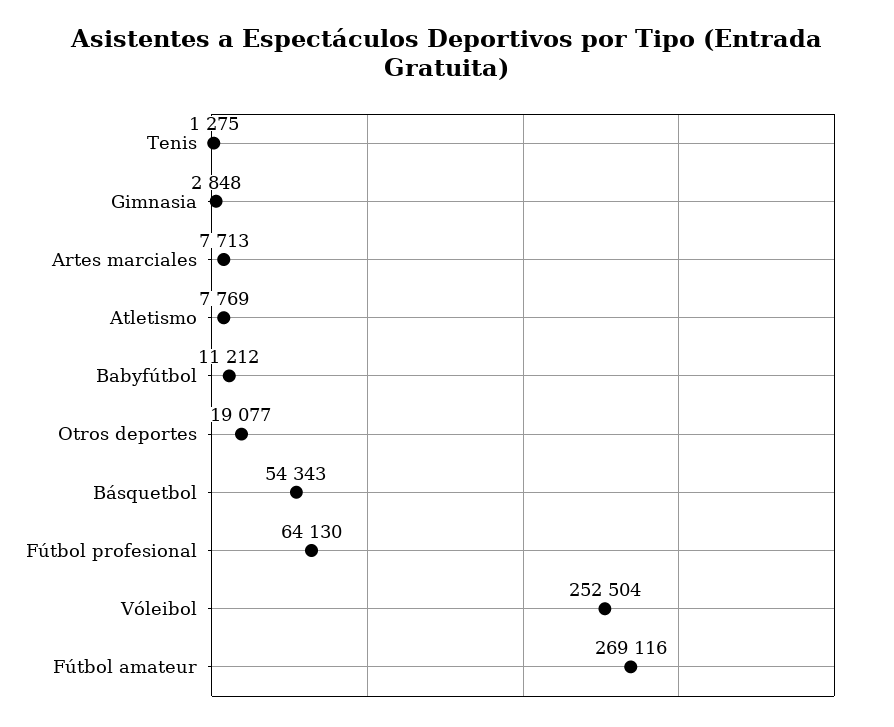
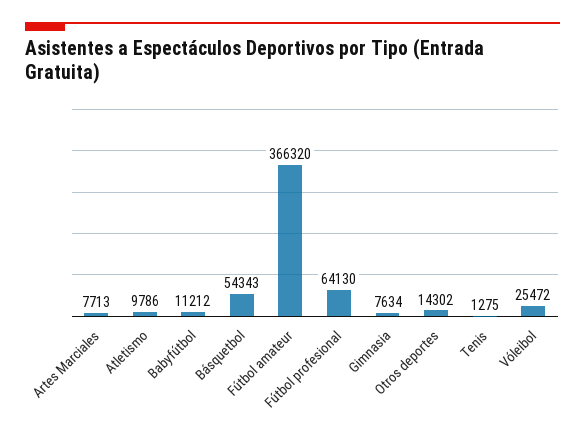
  {
    "Tenis": 1275,
-   "Gimnasia": 2848,
+   "Gimnasia": 7634,
    "Artes marciales": 7713,
-   "Atletismo": 7769,
+   "Atletismo": 9786,
    "Babyfútbol": 11212,
-   "Otros deportes": 19077,
+   "Otros deportes": 14302,
    "Básquetbol": 54343,
    "Fútbol profesional": 64130,
-   "Vóleibol": 252504,
+   "Vóleibol": 25472,
-   "Fútbol amateur": 269116
+   "Fútbol amateur": 366320
  }

